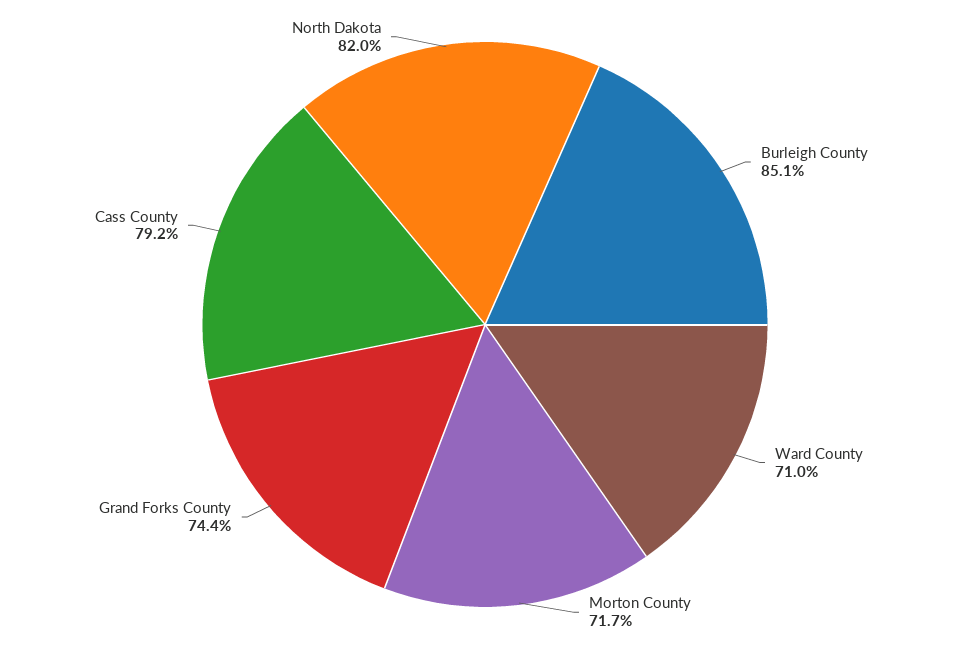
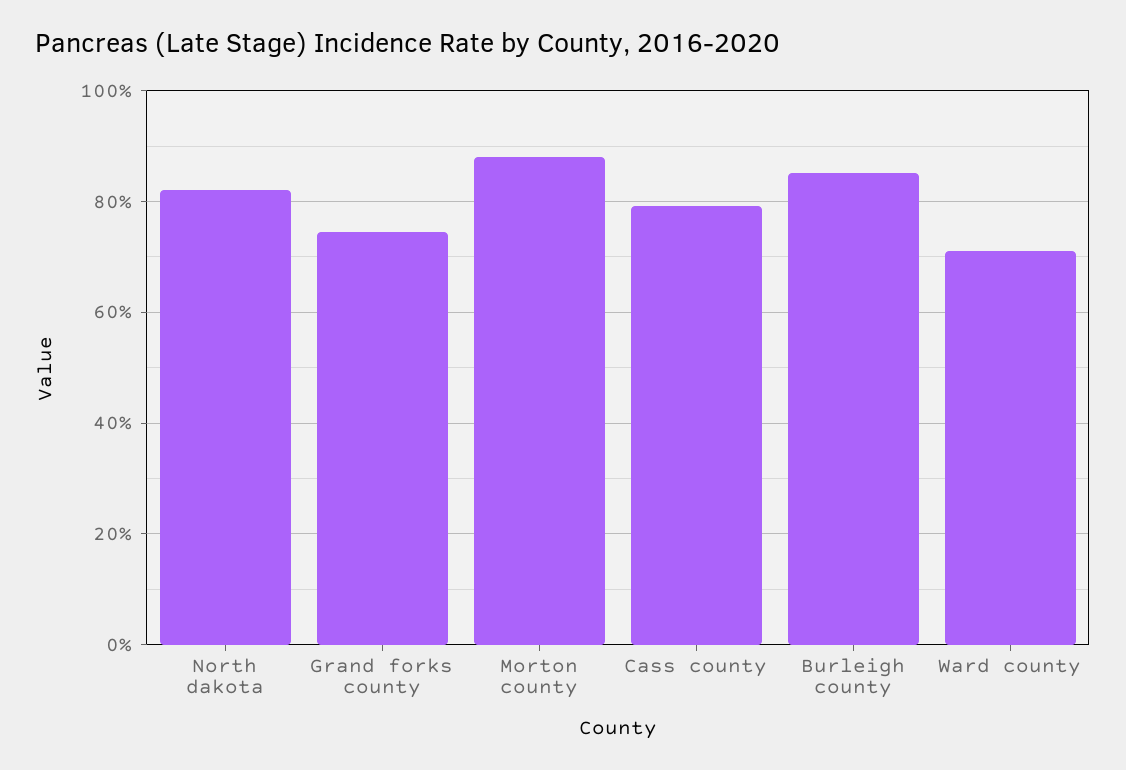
  {
    "Burleigh County": 85.1,
    "Ward County": 71,
-   "Morton County": 71.7,
+   "Morton County": 88,
    "Grand Forks County": 74.4,
    "Cass County": 79.2,
    "North Dakota": 82
  }

